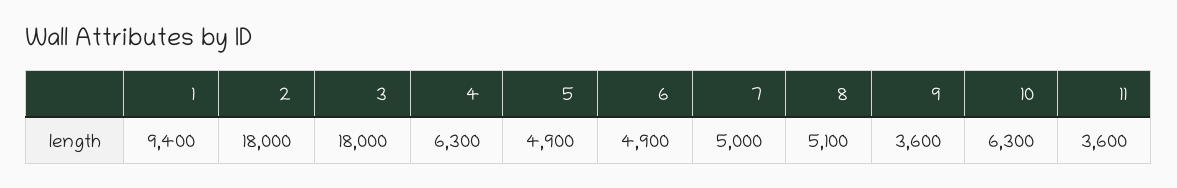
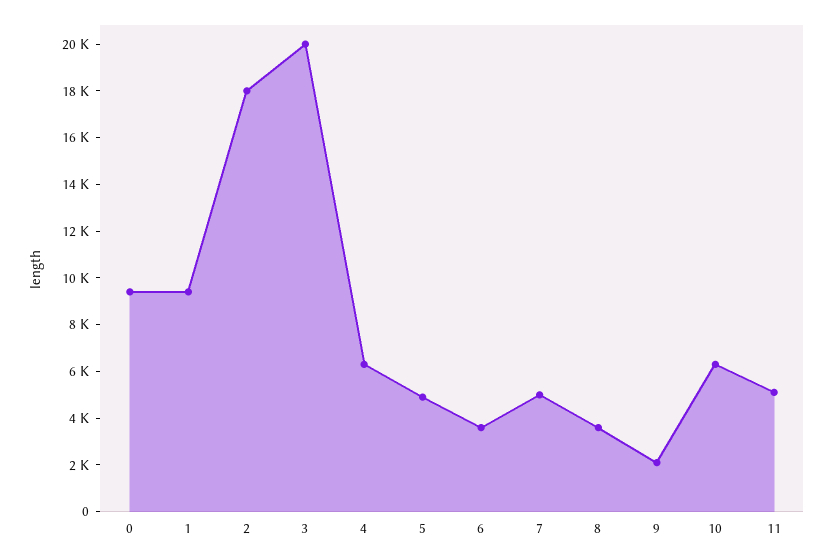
  {
    "1": 9400,
    "2": 18000,
-   "3": 18000,
+   "3": 20000,
    "4": 6300,
    "5": 4900,
-   "6": 4900,
+   "6": 3500,
    "7": 5000,
-   "8": 5100,
+   "8": 3500,
-   "9": 3600,
+   "9": 2000,
    "10": 6300,
-   "11": 3600
+   "11": 5000,
+   "0": 9500
  }

